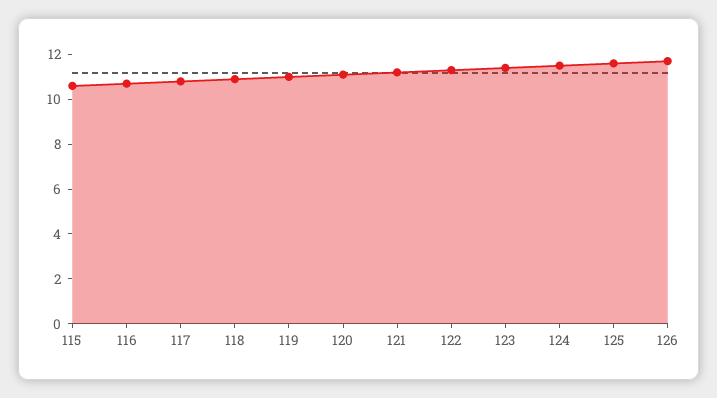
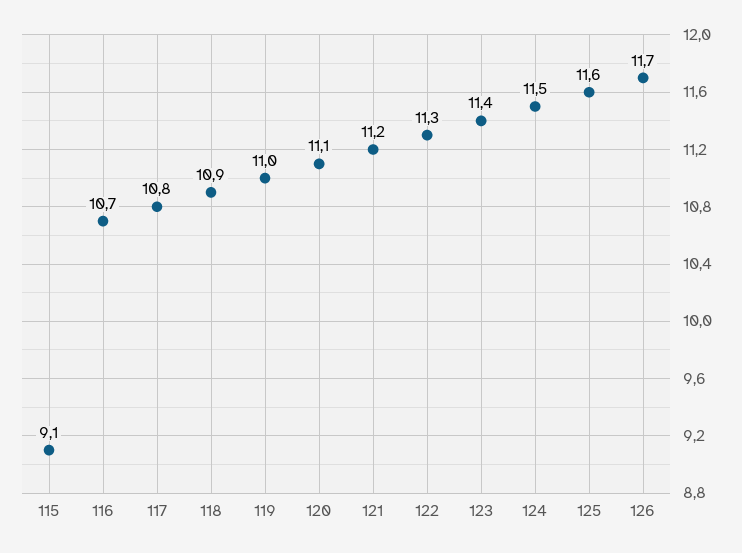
  {
-   "115": 10.5,
+   "115": 9.1,
    "116": 10.7,
    "117": 10.8,
    "118": 10.9,
    "119": 11,
    "120": 11.1,
    "121": 11.2,
    "122": 11.3,
    "123": 11.4,
    "124": 11.5,
    "125": 11.6,
    "126": 11.7
  }

